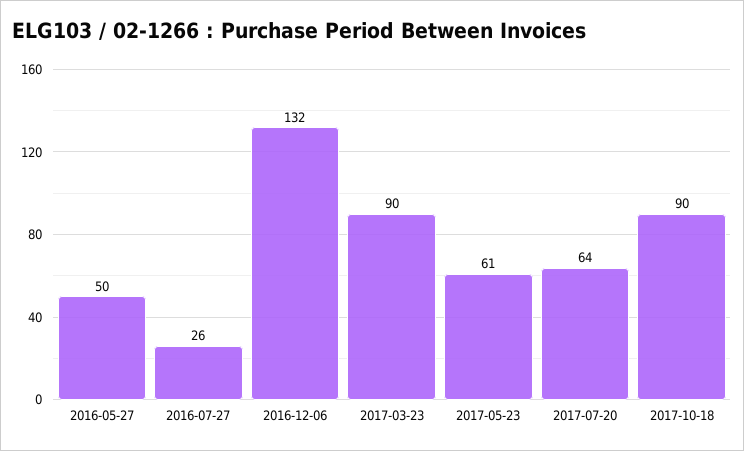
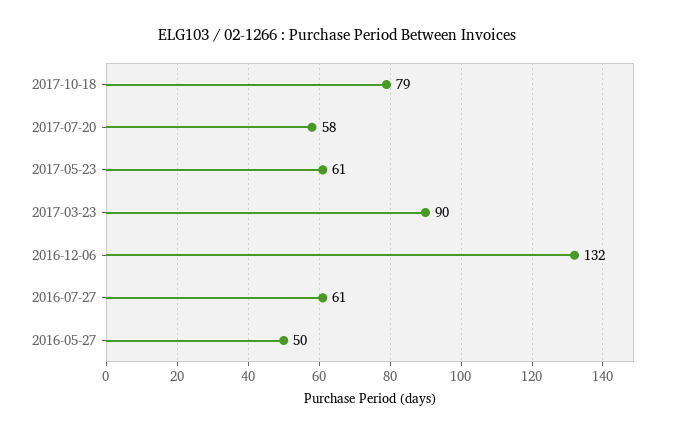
  {
    "2016-05-27": 50,
-   "2016-07-27": 26,
+   "2016-07-27": 61,
    "2016-12-06": 132,
    "2017-03-23": 90,
    "2017-05-23": 61,
-   "2017-07-20": 64,
+   "2017-07-20": 58,
-   "2017-10-18": 90
+   "2017-10-18": 79
  }

